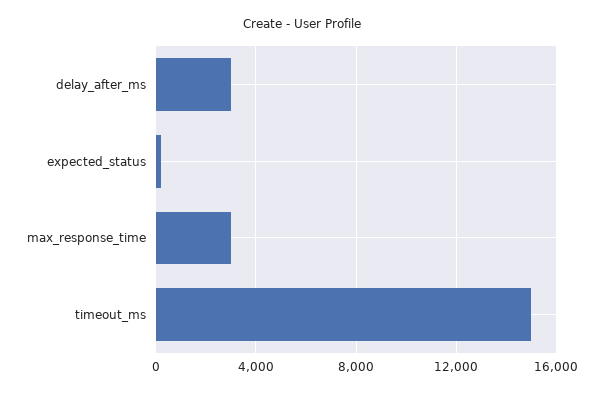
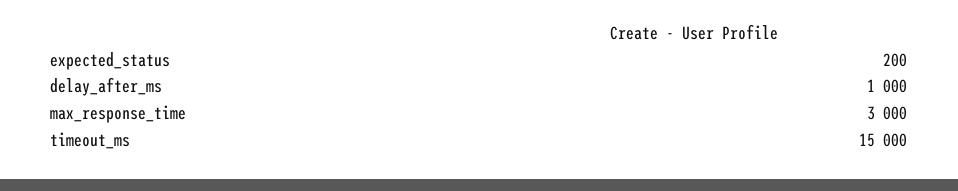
  {
-   "delay_after_ms": 3000,
+   "delay_after_ms": 1000,
    "expected_status": 200,
    "max_response_time": 3000,
    "timeout_ms": 15000
  }

